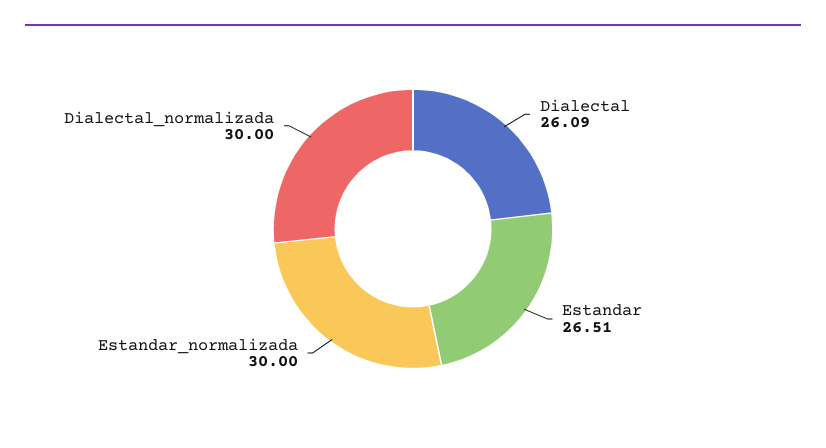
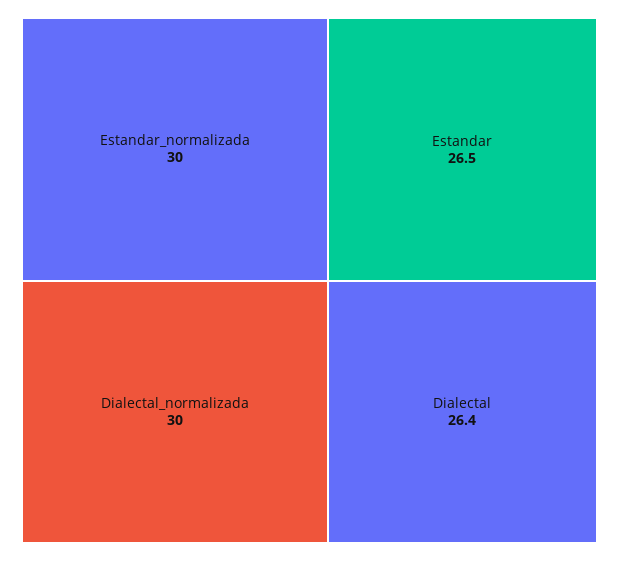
  {
-   "Dialectal": 26.09,
+   "Dialectal": 26.4,
    "Estandar": 26.51,
    "Estandar_normalizada": 30,
    "Dialectal_normalizada": 30
  }

